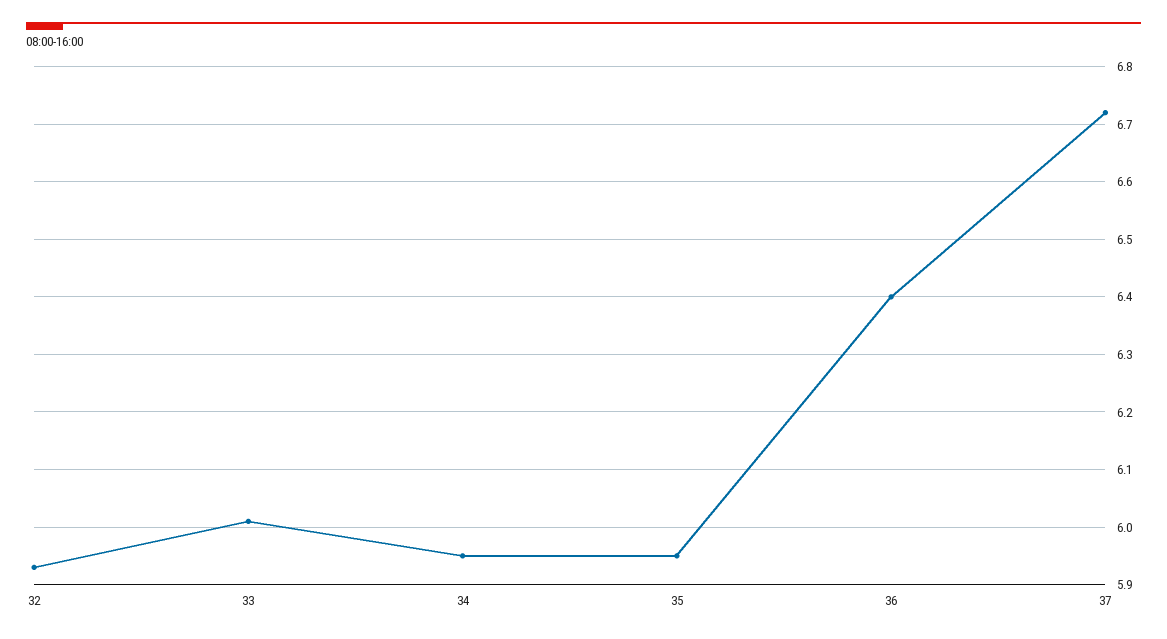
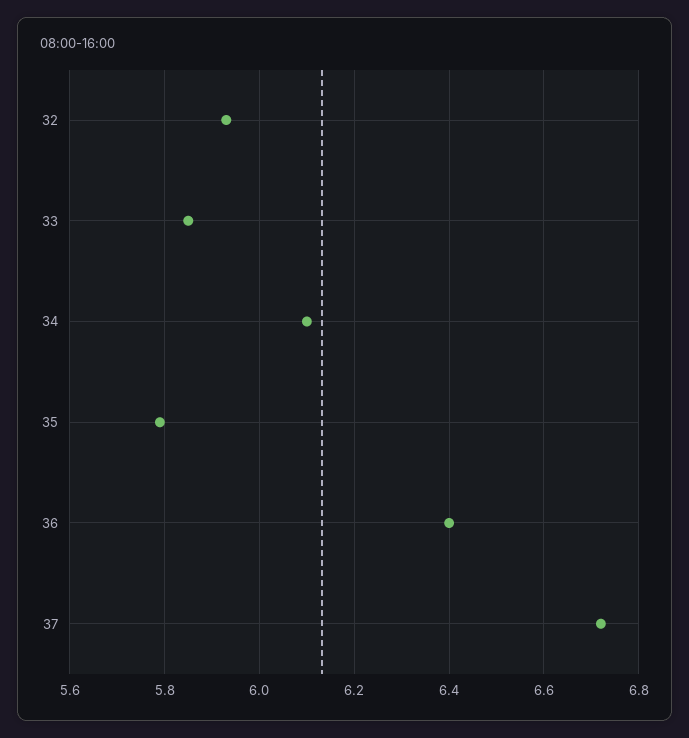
  {
    "32": 5.95,
-   "33": 6,
+   "33": 5.85,
-   "34": 5.95,
+   "34": 6.1,
-   "35": 5.95,
+   "35": 5.8,
    "36": 6.4,
    "37": 6.7
  }

